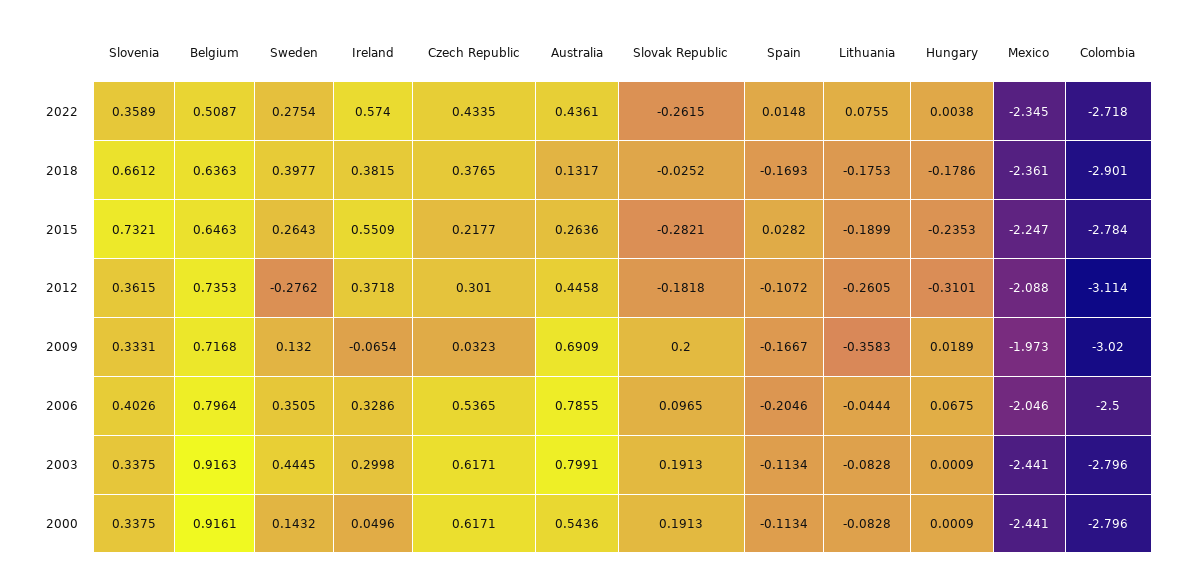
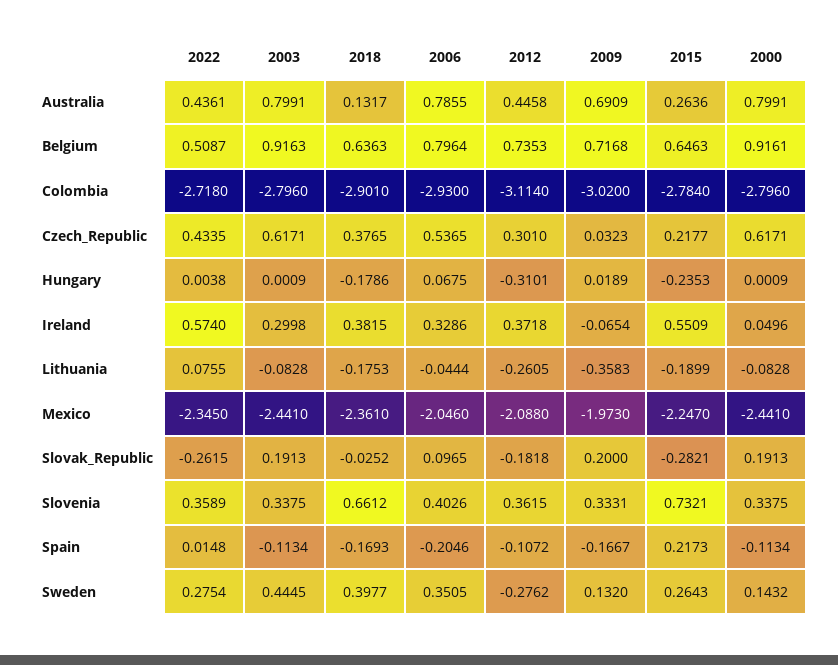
  {
    "Slovenia": {
      "2022": 0.3589,
      "2018": 0.6612,
      "2015": 0.7321,
      "2012": 0.3615,
      "2009": 0.3331,
      "2006": 0.4026,
      "2003": 0.3375,
      "2000": 0.3375
    },
    "Belgium": {
      "2022": 0.5087,
      "2018": 0.6363,
      "2015": 0.6463,
      "2012": 0.7353,
      "2009": 0.7168,
      "2006": 0.7964,
      "2003": 0.9163,
      "2000": 0.9161
    },
    "Sweden": {
      "2022": 0.2754,
      "2018": 0.3977,
      "2015": 0.2643,
      "2012": -0.2762,
      "2009": 0.132,
      "2006": 0.3505,
      "2003": 0.4445,
      "2000": 0.1432
    },
    "Ireland": {
      "2022": 0.574,
      "2018": 0.3815,
      "2015": 0.5509,
      "2012": 0.3718,
      "2009": -0.0654,
      "2006": 0.3286,
      "2003": 0.2998,
      "2000": 0.0496
    },
    "Czech Republic": {
      "2022": 0.4335,
      "2018": 0.3765,
      "2015": 0.2177,
      "2012": 0.301,
      "2009": 0.0323,
      "2006": 0.5365,
      "2003": 0.6171,
      "2000": 0.6171
    },
    "Australia": {
      "2022": 0.4361,
      "2018": 0.1317,
      "2015": 0.2636,
      "2012": 0.4458,
      "2009": 0.6909,
      "2006": 0.7855,
      "2003": 0.7991,
-     "2000": 0.5436
+     "2000": 0.7991
    },
    "Slovak Republic": {
      "2022": -0.2615,
      "2018": -0.0252,
      "2015": -0.2821,
      "2012": -0.1818,
      "2009": 0.2,
      "2006": 0.0965,
      "2003": 0.1913,
      "2000": 0.1913
    },
    "Spain": {
      "2022": 0.0148,
      "2018": -0.1693,
-     "2015": 0.0282,
+     "2015": 0.2173,
      "2012": -0.1072,
      "2009": -0.1667,
      "2006": -0.2046,
      "2003": -0.1134,
      "2000": -0.1134
    },
    "Lithuania": {
      "2022": 0.0755,
      "2018": -0.1753,
      "2015": -0.1899,
      "2012": -0.2605,
      "2009": -0.3583,
      "2006": -0.0444,
      "2003": -0.0828,
      "2000": -0.0828
    },
    "Hungary": {
      "2022": 0.0038,
      "2018": -0.1786,
      "2015": -0.2353,
      "2012": -0.3101,
      "2009": 0.0189,
      "2006": 0.0675,
      "2003": 0.0009,
      "2000": 0.0009
    },
    "Mexico": {
      "2022": -2.345,
      "2018": -2.361,
      "2015": -2.247,
      "2012": -2.088,
      "2009": -1.973,
      "2006": -2.046,
      "2003": -2.441,
      "2000": -2.441
    },
    "Colombia": {
      "2022": -2.718,
      "2018": -2.901,
      "2015": -2.784,
      "2012": -3.114,
      "2009": -3.02,
-     "2006": -2.5,
+     "2006": -2.93,
      "2003": -2.796,
      "2000": -2.796
    }
  }

